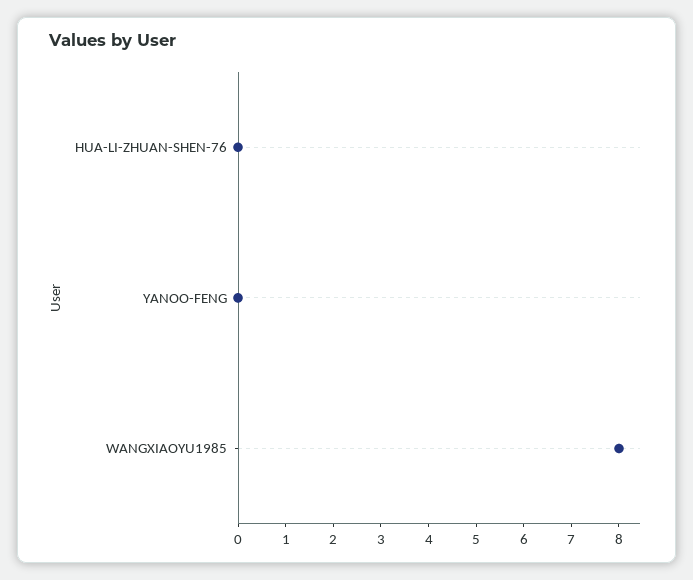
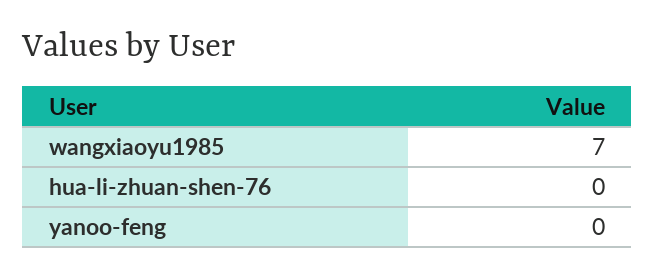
  {
    "HUA-LI-ZHUAN-SHEN-76": 0,
    "YANOO-FENG": 0,
-   "WANGXIAOYU1985": 8
+   "WANGXIAOYU1985": 7
  }

